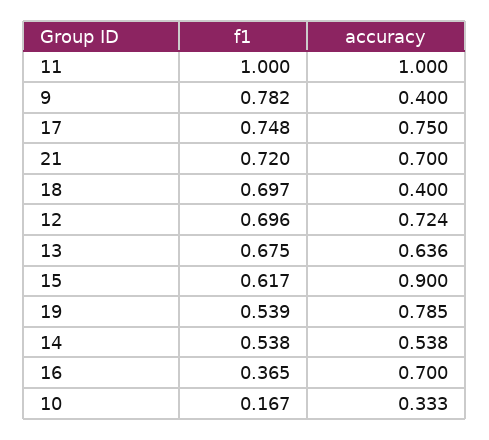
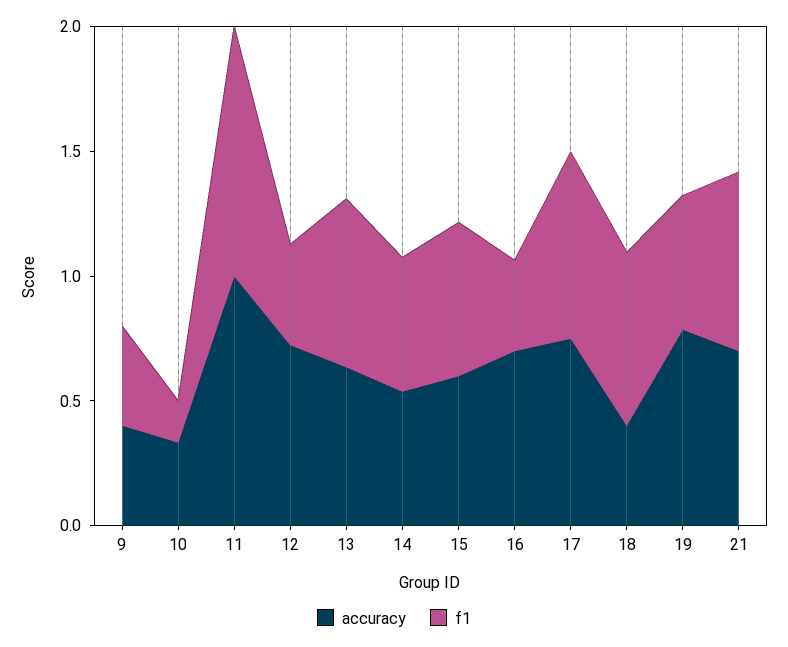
  {
    "f1": {
      "11": 1,
-     "9": 0.782,
+     "9": 0.4,
      "17": 0.748,
      "21": 0.72,
      "18": 0.697,
-     "12": 0.696,
+     "12": 0.4,
      "13": 0.675,
      "15": 0.617,
      "19": 0.539,
      "14": 0.538,
      "16": 0.365,
      "10": 0.167
    },
    "accuracy": {
      "11": 1,
      "9": 0.4,
      "17": 0.75,
      "21": 0.7,
      "18": 0.4,
      "12": 0.724,
      "13": 0.636,
-     "15": 0.9,
+     "15": 0.6,
      "19": 0.785,
      "14": 0.538,
      "16": 0.7,
      "10": 0.333
    }
  }

